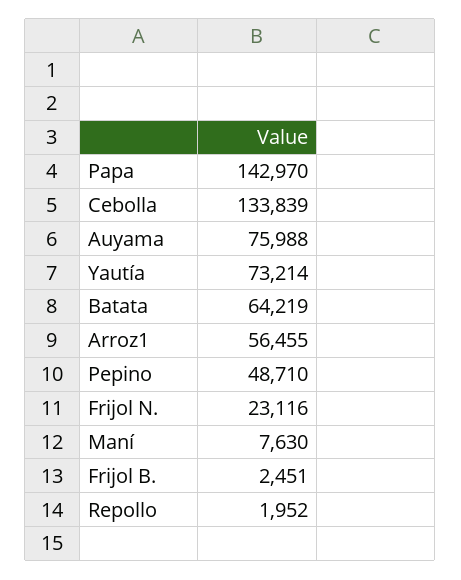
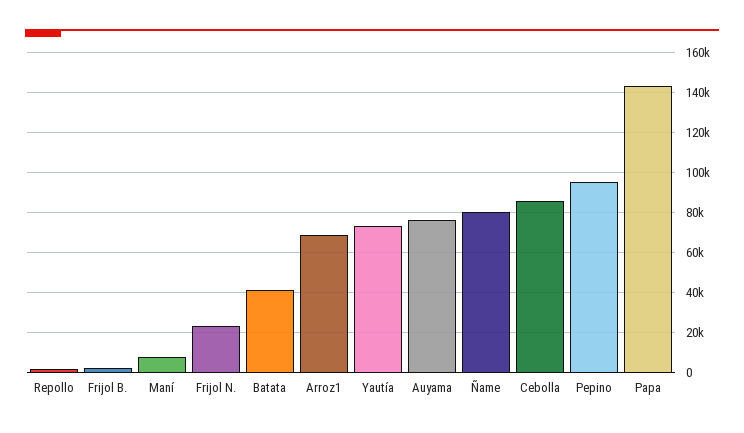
  {
    "Papa": 142970,
-   "Cebolla": 133839,
+   "Cebolla": 85000,
    "Auyama": 75988,
    "Yautía": 73214,
-   "Batata": 64219,
+   "Batata": 40000,
-   "Arroz1": 56455,
+   "Arroz1": 70000,
-   "Pepino": 48710,
+   "Pepino": 95000,
    "Frijol N.": 23116,
    "Maní": 7630,
    "Frijol B.": 2451,
-   "Repollo": 1952
+   "Repollo": 1952,
+   "Ñame": 80000
  }

